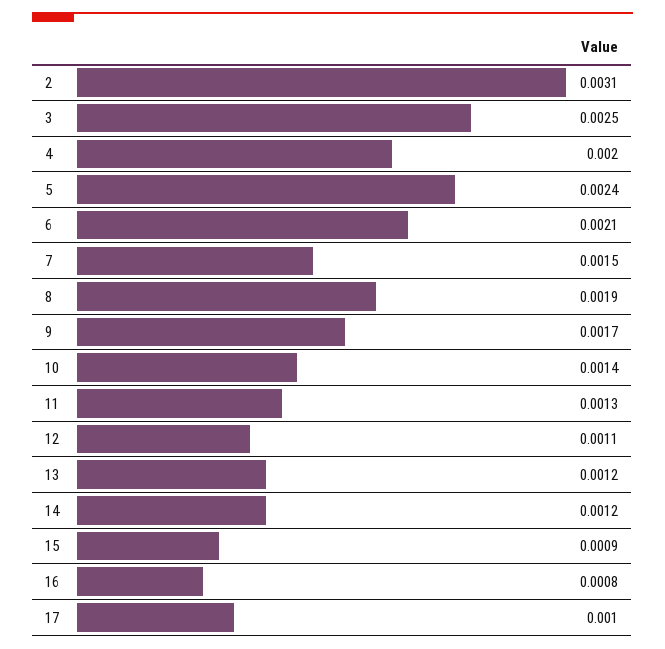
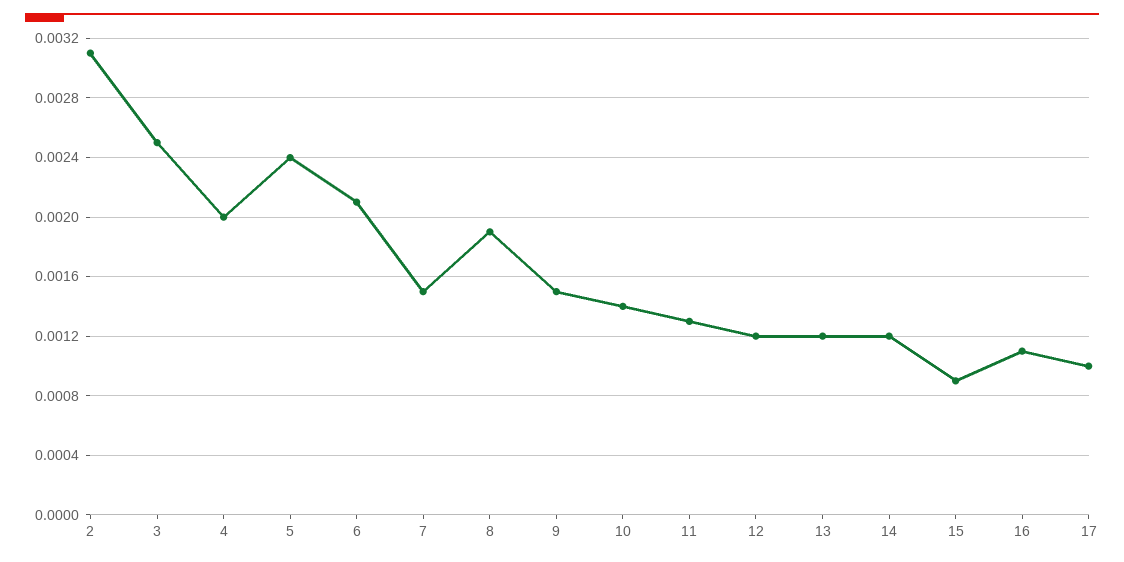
  {
    "2": 0.0031,
    "3": 0.0025,
    "4": 0.002,
    "5": 0.0024,
    "6": 0.0021,
    "7": 0.0015,
    "8": 0.0019,
-   "9": 0.0017,
+   "9": 0.0015,
    "10": 0.0014,
    "11": 0.0013,
-   "12": 0.0011,
+   "12": 0.0012,
    "13": 0.0012,
    "14": 0.0012,
    "15": 0.0009,
-   "16": 0.0008,
+   "16": 0.0011,
    "17": 0.001
  }

